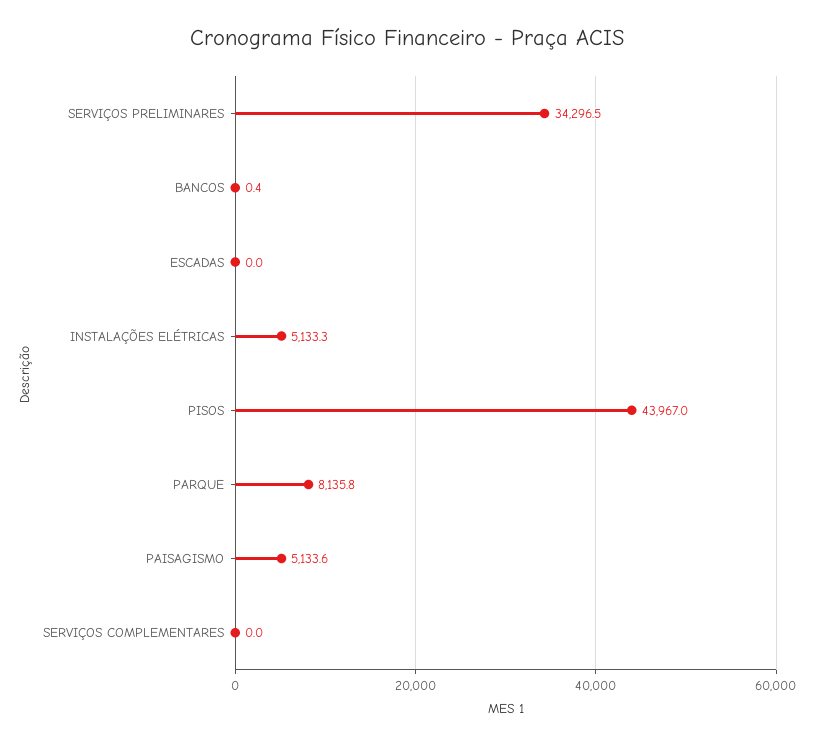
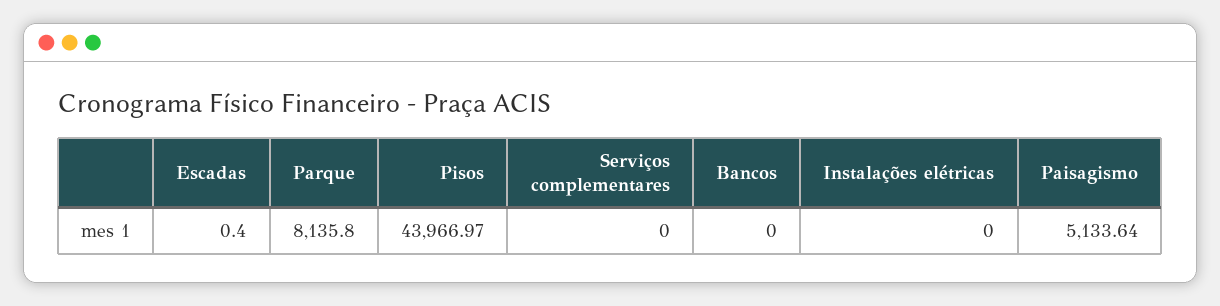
  {
-   "SERVIÇOS PRELIMINARES": 34296.5,
-   "BANCOS": 0.4,
+   "BANCOS": 0,
-   "ESCADAS": 0,
+   "ESCADAS": 0.4,
-   "INSTALAÇÕES ELÉTRICAS": 5133.3,
+   "INSTALAÇÕES ELÉTRICAS": 0,
    "PISOS": 43966.97,
    "PARQUE": 8135.8,
    "PAISAGISMO": 5133.64,
    "SERVIÇOS COMPLEMENTARES": 0
  }

